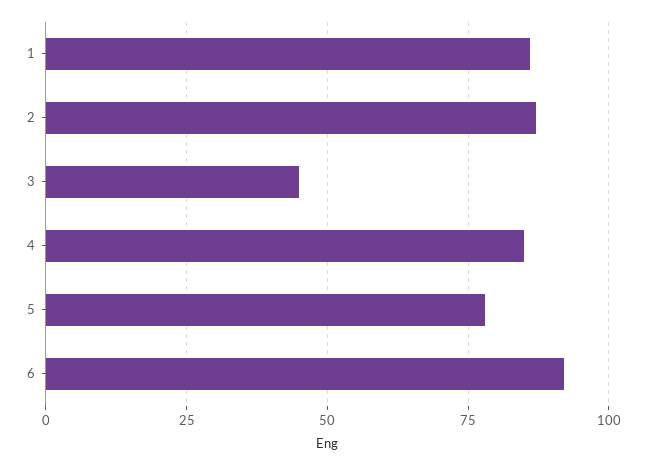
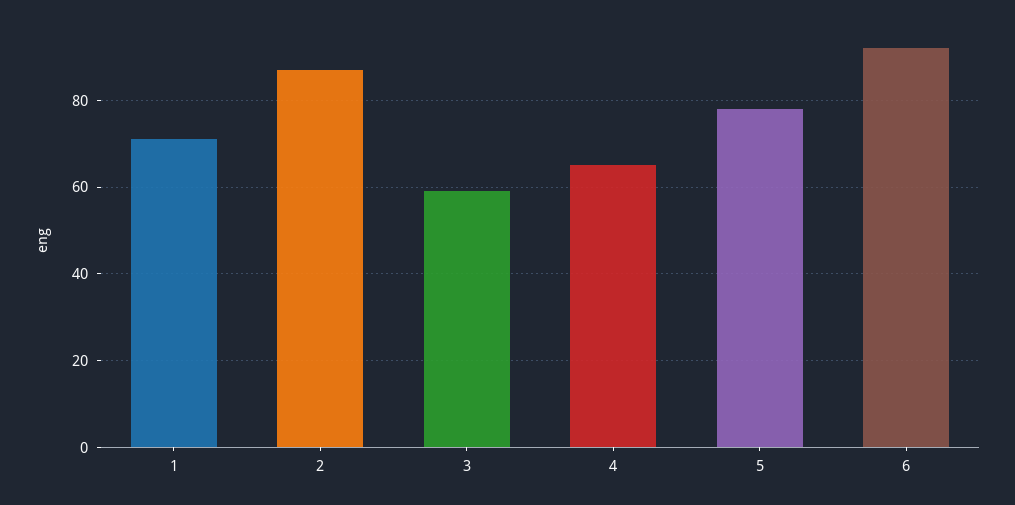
  {
-   "1": 85,
+   "1": 70,
    "2": 85,
-   "3": 45,
+   "3": 60,
-   "4": 85,
+   "4": 65,
    "5": 80,
    "6": 90
  }

